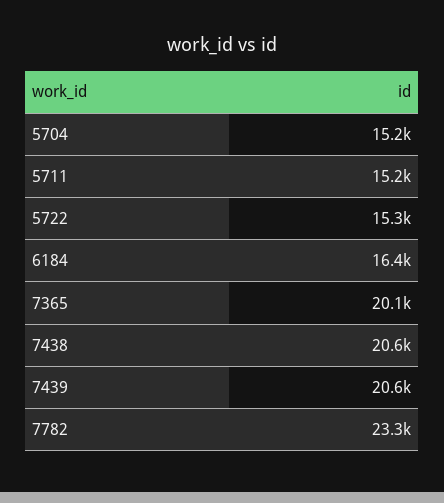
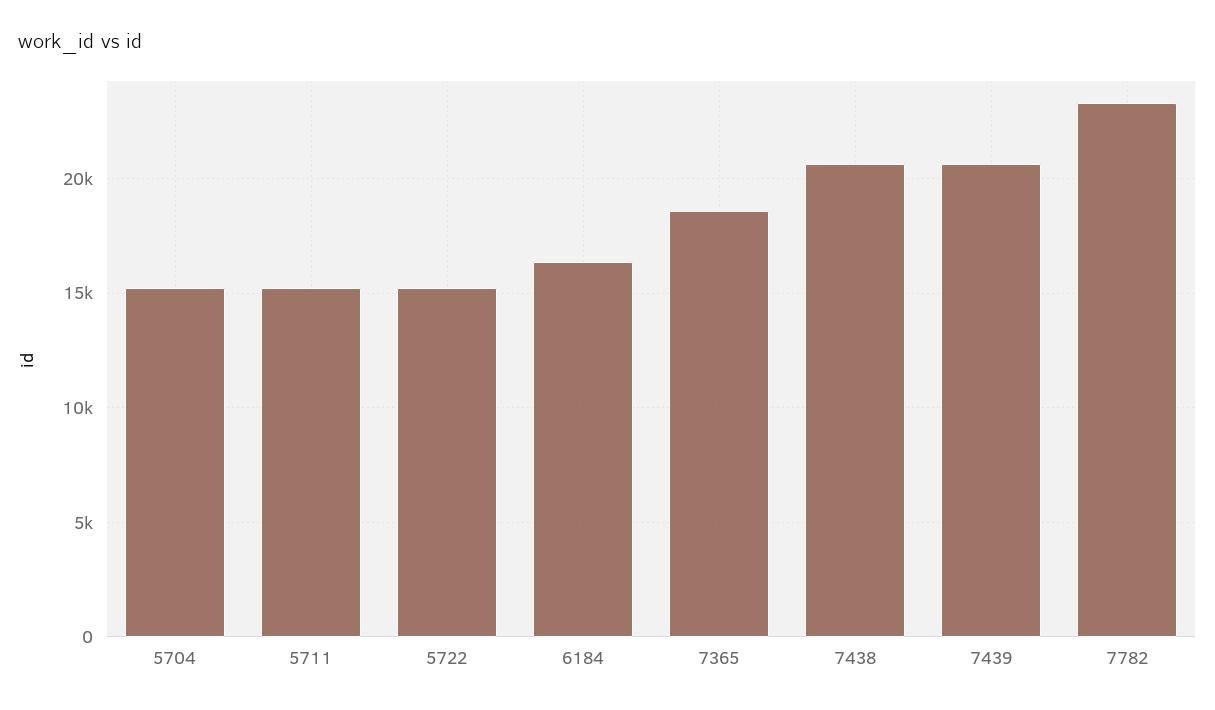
  {
    "5704": 15200,
    "5711": 15200,
    "5722": 15300,
    "6184": 16400,
-   "7365": 20100,
+   "7365": 18500,
    "7438": 20600,
    "7439": 20600,
    "7782": 23300
  }

